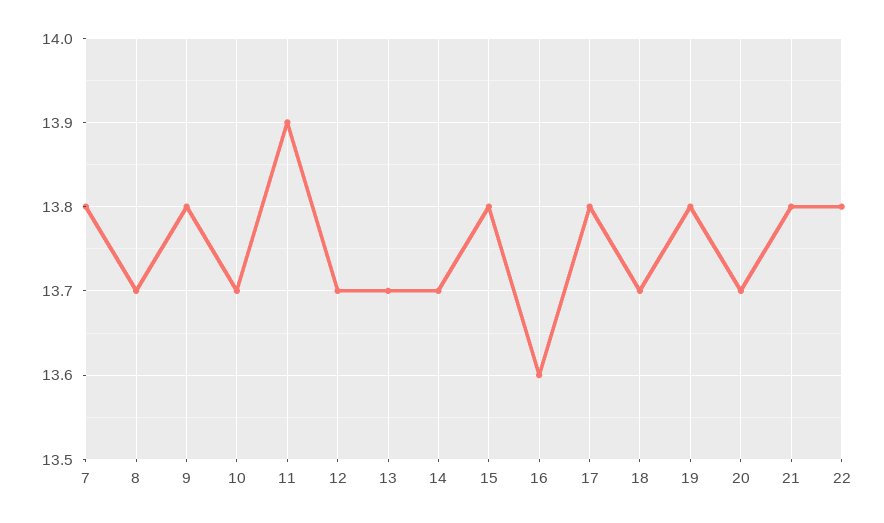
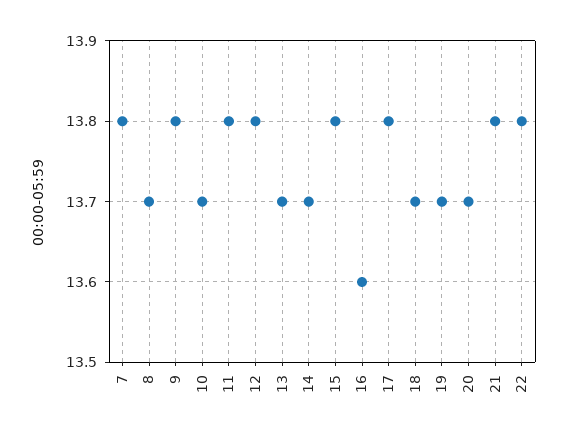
  {
    "7": 13.8,
    "8": 13.7,
    "9": 13.8,
    "10": 13.7,
-   "11": 13.9,
+   "11": 13.8,
-   "12": 13.7,
+   "12": 13.8,
    "13": 13.7,
    "14": 13.7,
    "15": 13.8,
    "16": 13.6,
    "17": 13.8,
    "18": 13.7,
-   "19": 13.8,
+   "19": 13.7,
    "20": 13.7,
    "21": 13.8,
    "22": 13.8
  }

